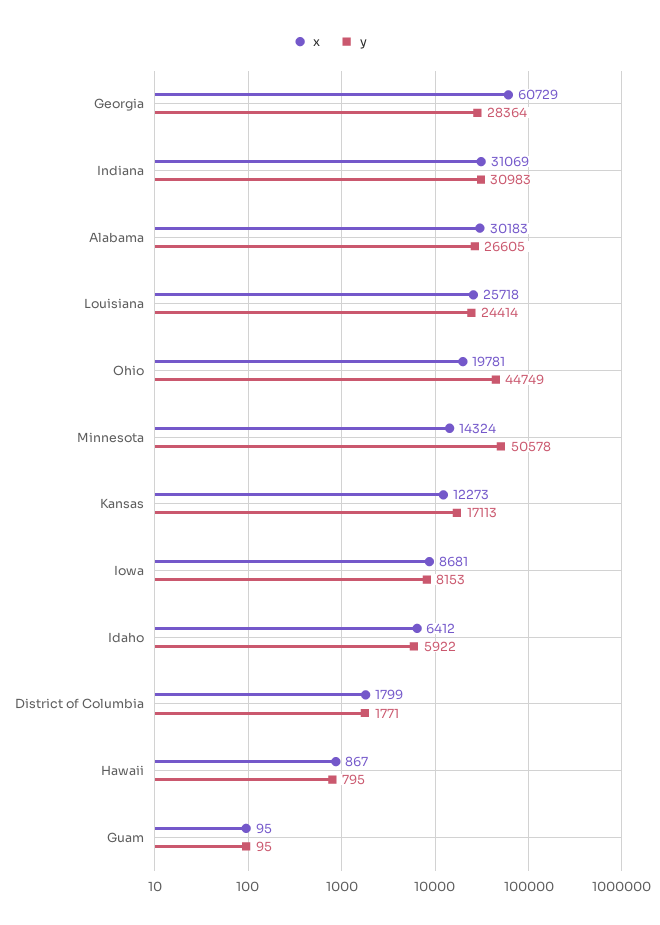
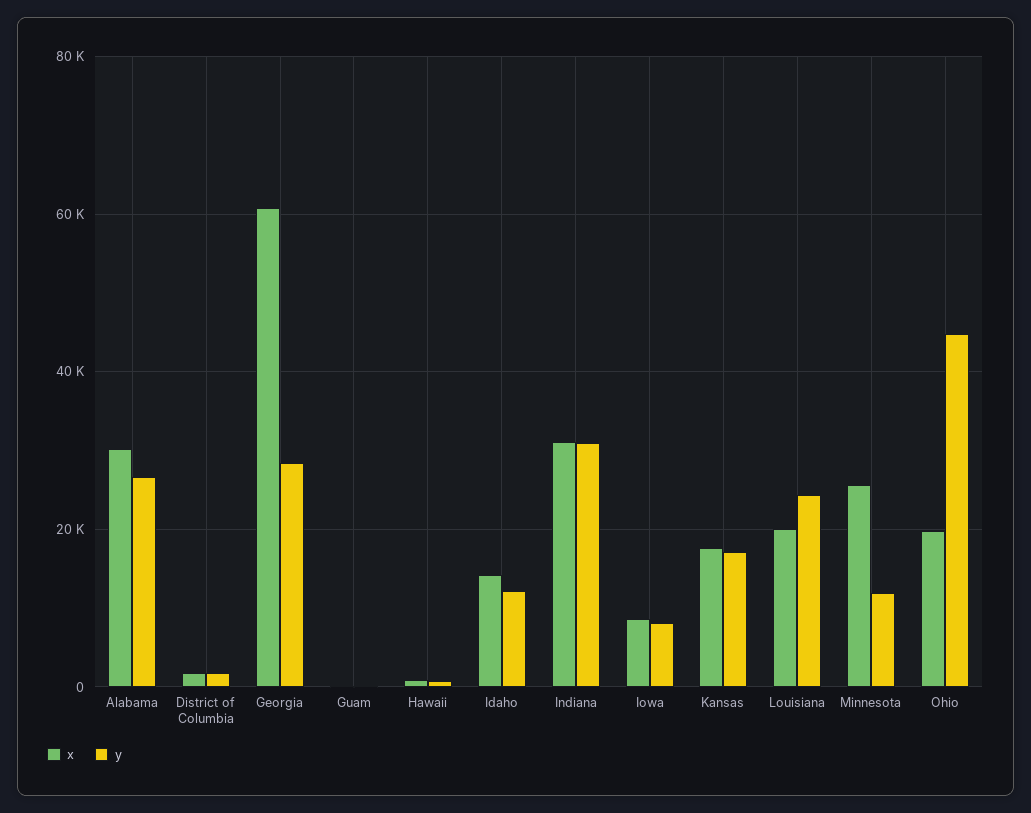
  {
    "x": {
      "Georgia": 60729,
      "Indiana": 31069,
      "Alabama": 30183,
-     "Louisiana": 25718,
+     "Louisiana": 20000,
      "Ohio": 19781,
-     "Minnesota": 14324,
+     "Minnesota": 26000,
-     "Kansas": 12273,
+     "Kansas": 18000,
      "Iowa": 8681,
-     "Idaho": 6412,
+     "Idaho": 14000,
      "District of Columbia": 1799,
      "Hawaii": 867,
      "Guam": 95
    },
    "y": {
      "Georgia": 28364,
      "Indiana": 30983,
      "Alabama": 26605,
      "Louisiana": 24414,
      "Ohio": 44749,
-     "Minnesota": 50578,
+     "Minnesota": 12000,
      "Kansas": 17113,
      "Iowa": 8153,
-     "Idaho": 5922,
+     "Idaho": 12000,
      "District of Columbia": 1771,
      "Hawaii": 795,
      "Guam": 95
    }
  }

